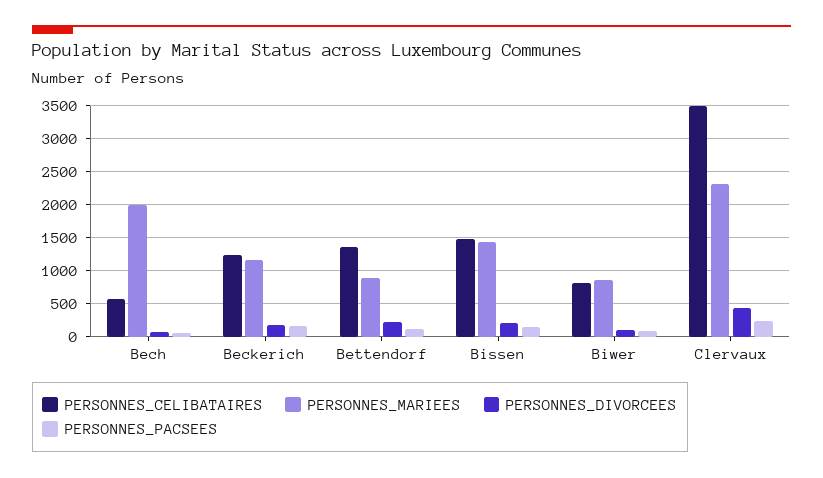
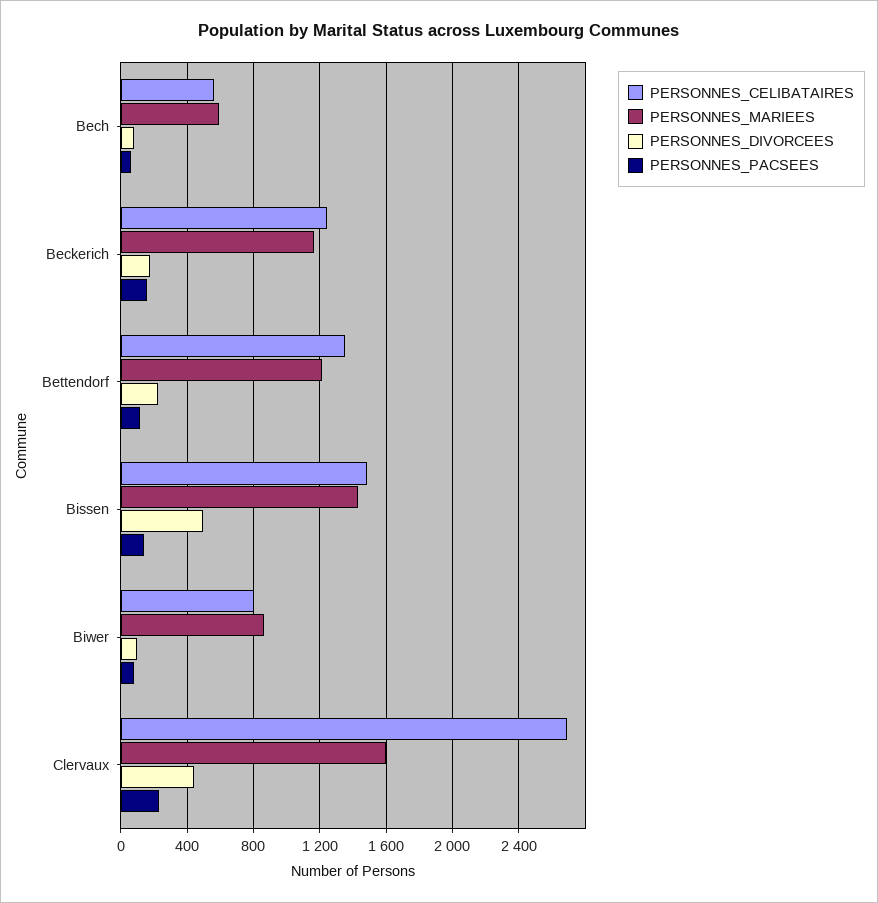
  {
    "PERSONNES_CELIBATAIRES": {
      "Bech": 550,
      "Beckerich": 1250,
      "Bettendorf": 1350,
      "Bissen": 1500,
      "Biwer": 800,
-     "Clervaux": 3500
+     "Clervaux": 2700
    },
    "PERSONNES_MARIEES": {
-     "Bech": 2000,
+     "Bech": 600,
      "Beckerich": 1150,
-     "Bettendorf": 900,
+     "Bettendorf": 1200,
      "Bissen": 1450,
      "Biwer": 850,
-     "Clervaux": 2300
+     "Clervaux": 1600
    },
    "PERSONNES_DIVORCEES": {
      "Bech": 100,
      "Beckerich": 150,
      "Bettendorf": 200,
-     "Bissen": 200,
+     "Bissen": 500,
      "Biwer": 100,
      "Clervaux": 450
    },
    "PERSONNES_PACSEES": {
      "Bech": 50,
      "Beckerich": 150,
      "Bettendorf": 100,
      "Bissen": 150,
      "Biwer": 100,
      "Clervaux": 250
    }
  }

